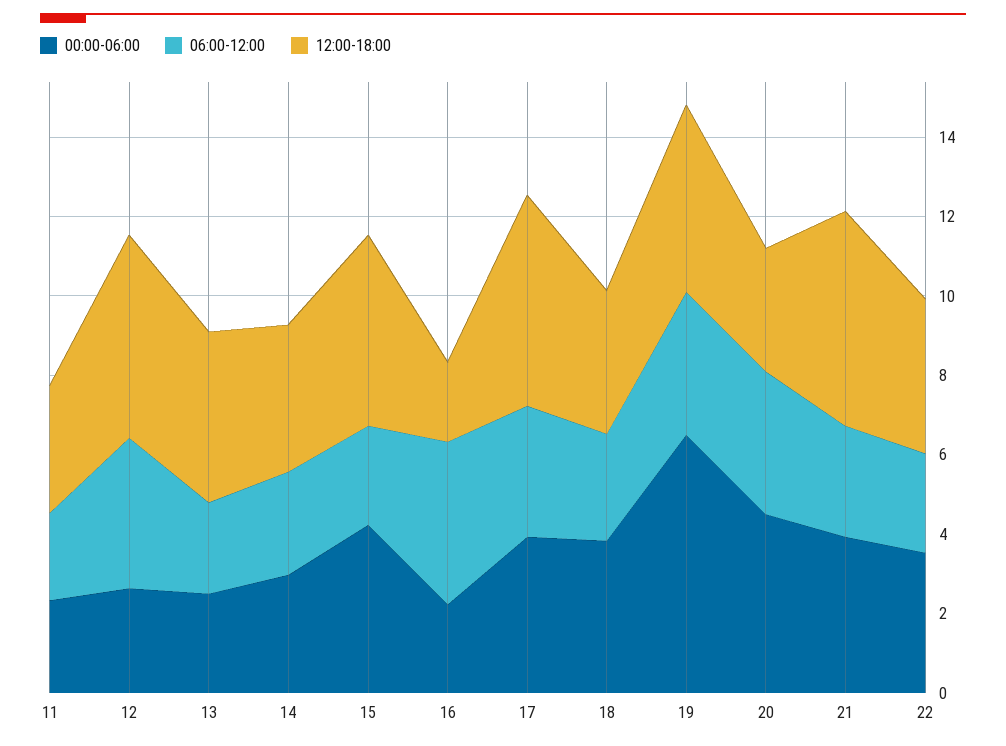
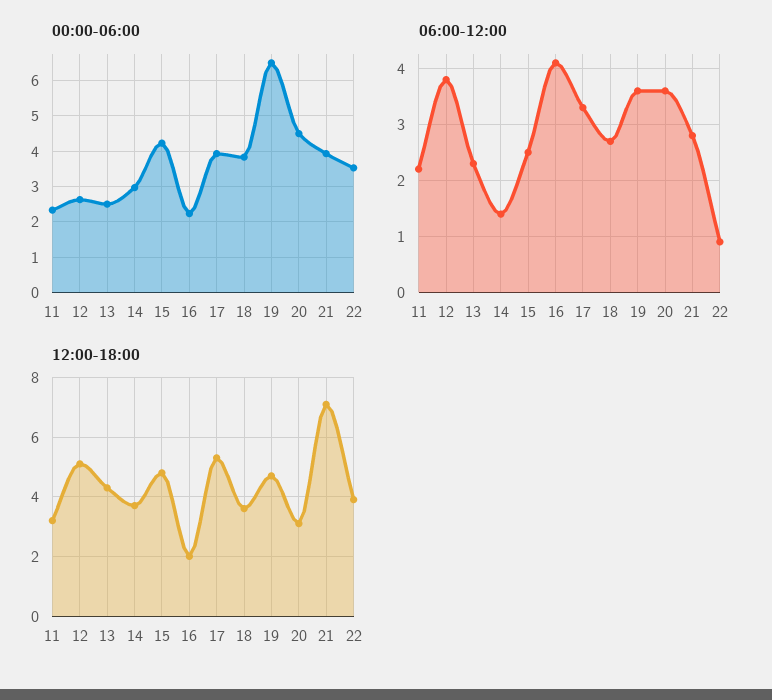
  {
    "00:00-06:00": {
      "11": 2.4,
      "12": 2.6,
      "13": 2.6,
      "14": 3,
      "15": 4.2,
      "16": 2.2,
      "17": 4,
      "18": 3.8,
      "19": 6.6,
      "20": 4.6,
      "21": 4,
      "22": 3.6
    },
    "06:00-12:00": {
      "11": 2,
      "12": 4,
      "13": 2.5,
-     "14": 2.5,
+     "14": 1.5,
      "15": 2.5,
      "16": 4,
      "17": 3.5,
      "18": 2.5,
      "19": 3.5,
      "20": 3.5,
      "21": 3,
-     "22": 2.5
+     "22": 1
    },
    "12:00-18:00": {
      "11": 3,
      "12": 5,
      "13": 4.5,
      "14": 3.5,
      "15": 5,
      "16": 2,
      "17": 5.5,
      "18": 3.5,
      "19": 4.5,
      "20": 3,
-     "21": 5.5,
+     "21": 7,
      "22": 4
    }
  }

